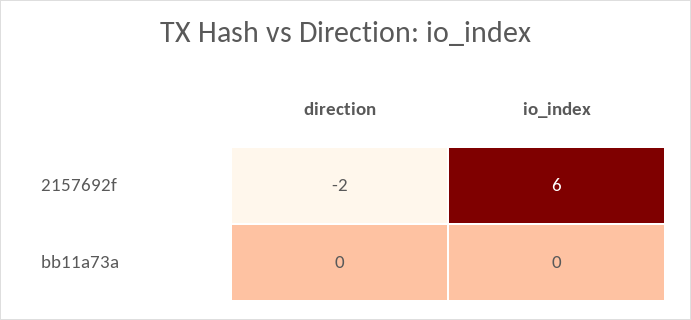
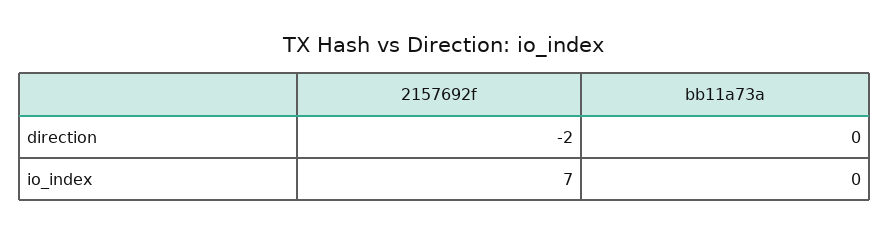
  {
    "direction": {
      "2157692f": -2,
      "bb11a73a": 0
    },
    "io_index": {
-     "2157692f": 6,
+     "2157692f": 7,
      "bb11a73a": 0
    }
  }

